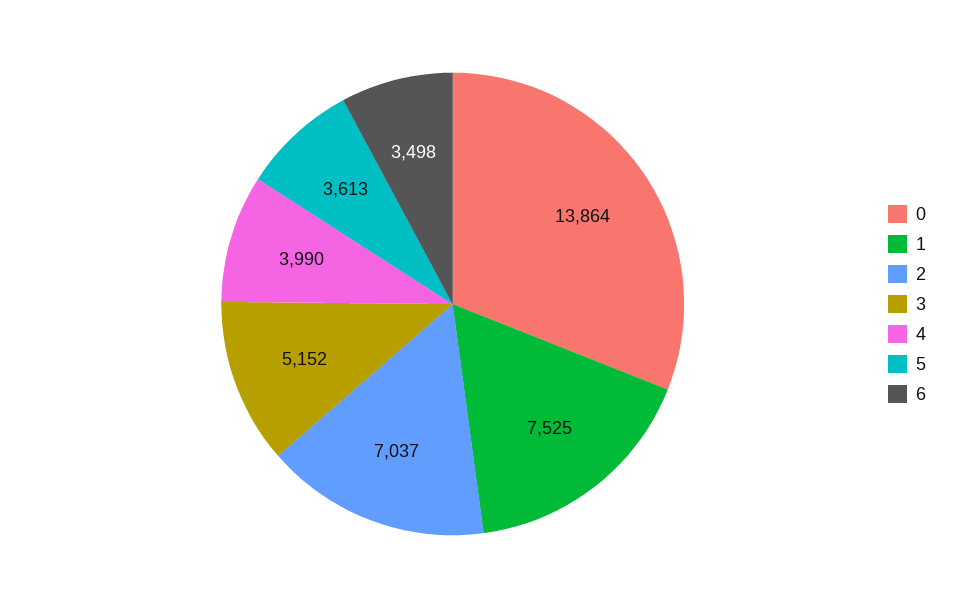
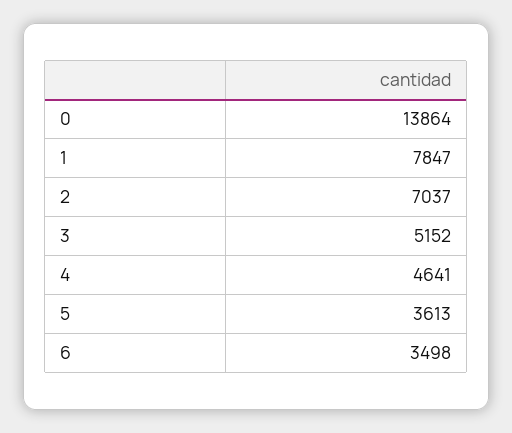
  {
    "0": 13864,
-   "1": 7525,
+   "1": 7847,
    "2": 7037,
    "3": 5152,
-   "4": 3990,
+   "4": 4641,
    "5": 3613,
    "6": 3498
  }

